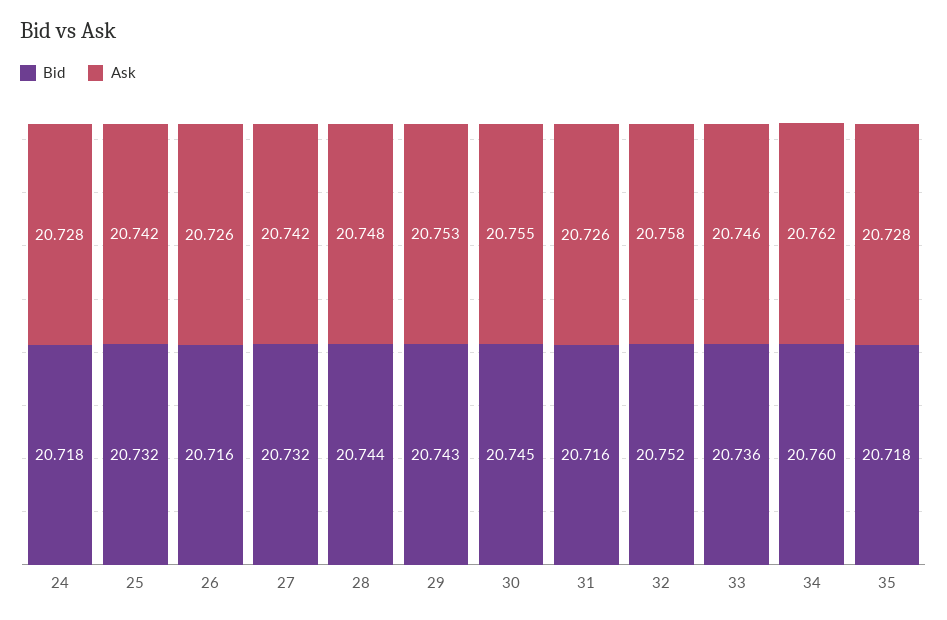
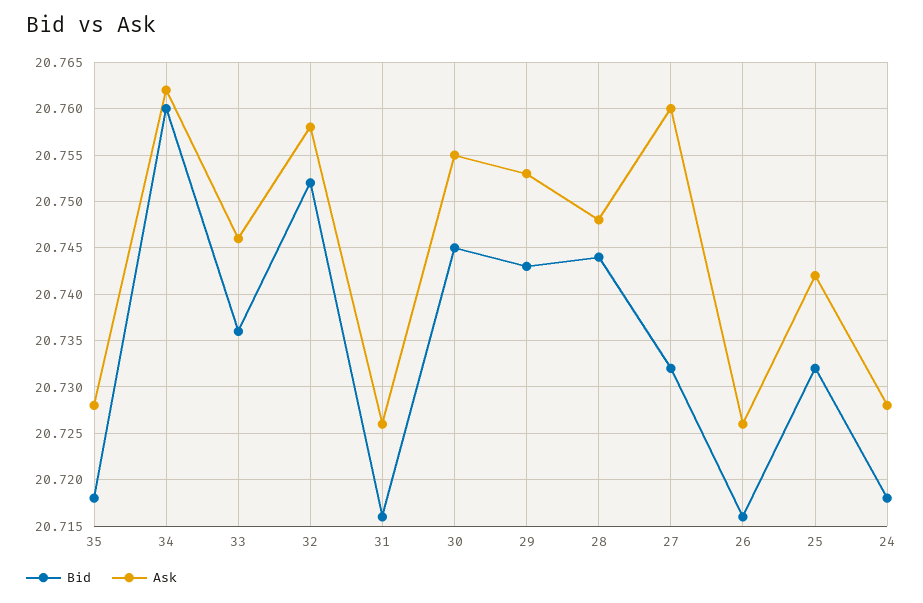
  {
    "Bid": {
      "24": 20.718,
      "25": 20.732,
      "26": 20.716,
      "27": 20.732,
      "28": 20.744,
      "29": 20.743,
      "30": 20.745,
      "31": 20.716,
      "32": 20.752,
      "33": 20.736,
      "34": 20.76,
      "35": 20.718
    },
    "Ask": {
      "24": 20.728,
      "25": 20.742,
      "26": 20.726,
-     "27": 20.742,
+     "27": 20.76,
      "28": 20.748,
      "29": 20.753,
      "30": 20.755,
      "31": 20.726,
      "32": 20.758,
      "33": 20.746,
      "34": 20.762,
      "35": 20.728
    }
  }

